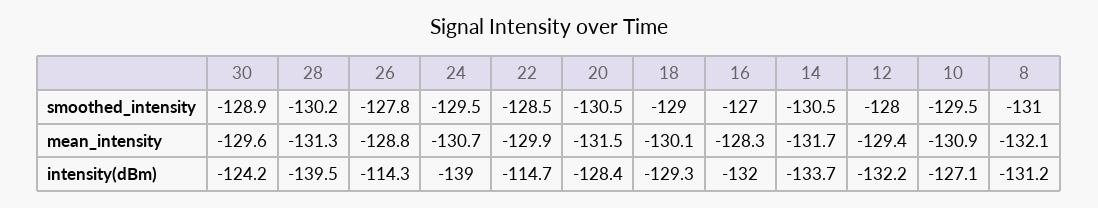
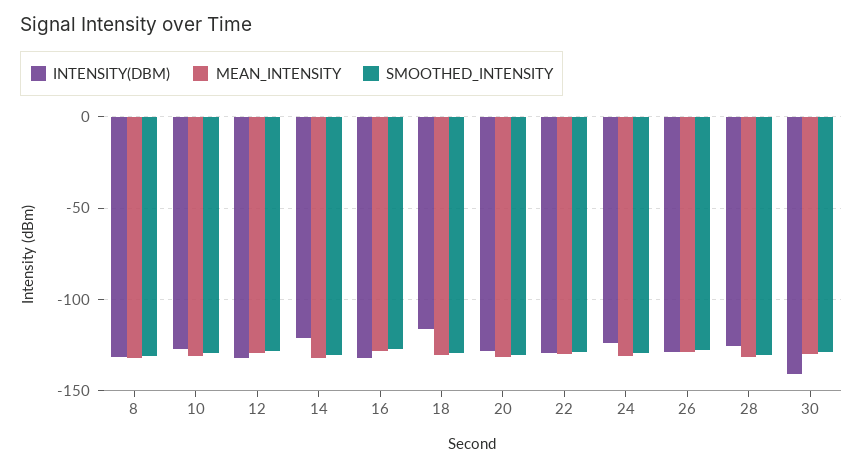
  {
    "smoothed_intensity": {
      "30": -128.9,
      "28": -130.2,
      "26": -127.8,
      "24": -129.5,
      "22": -128.5,
      "20": -130.5,
      "18": -129,
      "16": -127,
      "14": -130.5,
      "12": -128,
      "10": -129.5,
      "8": -131
    },
    "mean_intensity": {
      "30": -129.6,
      "28": -131.3,
      "26": -128.8,
      "24": -130.7,
      "22": -129.9,
      "20": -131.5,
      "18": -130.1,
      "16": -128.3,
      "14": -131.7,
      "12": -129.4,
      "10": -130.9,
      "8": -132.1
    },
    "intensity(dBm)": {
-     "30": -124.2,
+     "30": -140,
-     "28": -139.5,
+     "28": -125,
-     "26": -114.3,
+     "26": -130,
-     "24": -139,
+     "24": -125,
-     "22": -114.7,
+     "22": -130,
      "20": -128.4,
-     "18": -129.3,
+     "18": -115,
      "16": -132,
-     "14": -133.7,
+     "14": -120,
      "12": -132.2,
      "10": -127.1,
      "8": -131.2
    }
  }

